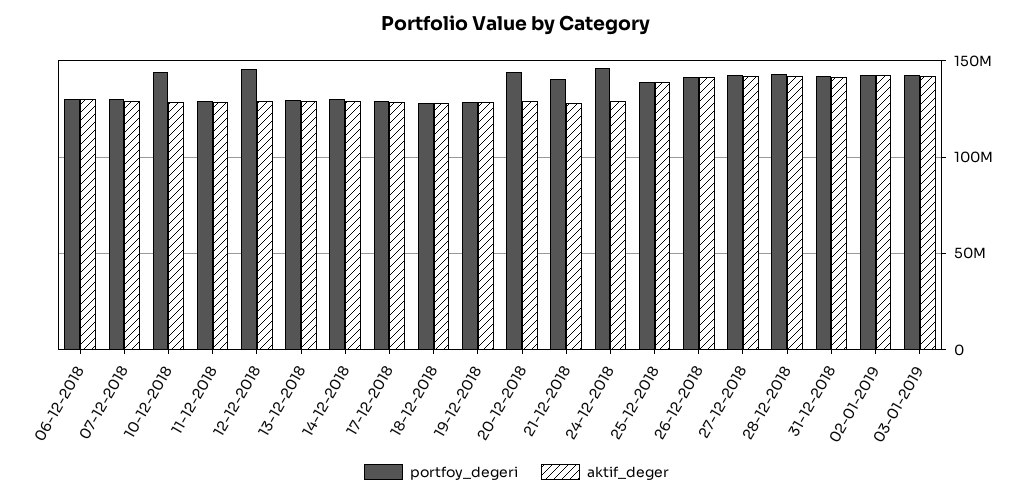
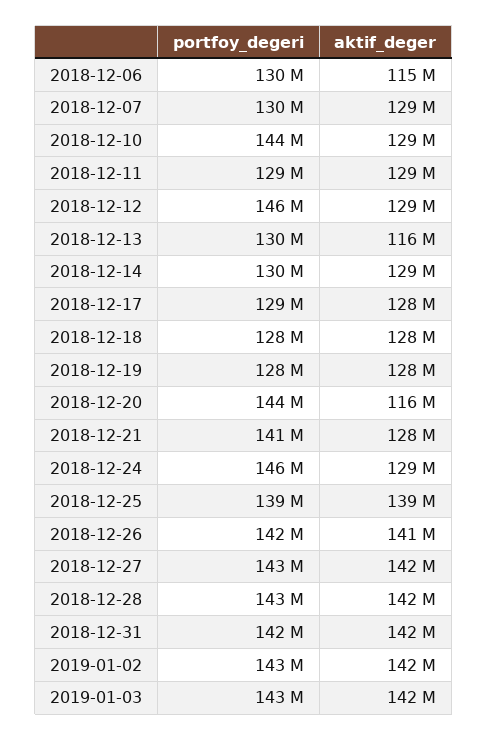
  {
    "portfoy_degeri": {
      "06-12-2018": 130000000,
      "07-12-2018": 130000000,
      "10-12-2018": 144000000,
      "11-12-2018": 129000000,
      "12-12-2018": 146000000,
      "13-12-2018": 130000000,
      "14-12-2018": 130000000,
      "17-12-2018": 129000000,
      "18-12-2018": 128000000,
      "19-12-2018": 128000000,
      "20-12-2018": 144000000,
      "21-12-2018": 141000000,
      "24-12-2018": 146000000,
      "25-12-2018": 139000000,
      "26-12-2018": 142000000,
      "27-12-2018": 143000000,
      "28-12-2018": 143000000,
      "31-12-2018": 142000000,
      "02-01-2019": 143000000,
      "03-01-2019": 143000000
    },
    "aktif_deger": {
-     "06-12-2018": 130000000,
+     "06-12-2018": 115000000,
      "07-12-2018": 129000000,
      "10-12-2018": 129000000,
      "11-12-2018": 129000000,
      "12-12-2018": 129000000,
-     "13-12-2018": 130000000,
+     "13-12-2018": 116000000,
      "14-12-2018": 129000000,
      "17-12-2018": 128000000,
      "18-12-2018": 128000000,
      "19-12-2018": 128000000,
-     "20-12-2018": 130000000,
+     "20-12-2018": 116000000,
      "21-12-2018": 128000000,
      "24-12-2018": 129000000,
      "25-12-2018": 139000000,
      "26-12-2018": 141000000,
      "27-12-2018": 142000000,
      "28-12-2018": 142000000,
      "31-12-2018": 142000000,
      "02-01-2019": 142000000,
      "03-01-2019": 142000000
    }
  }

